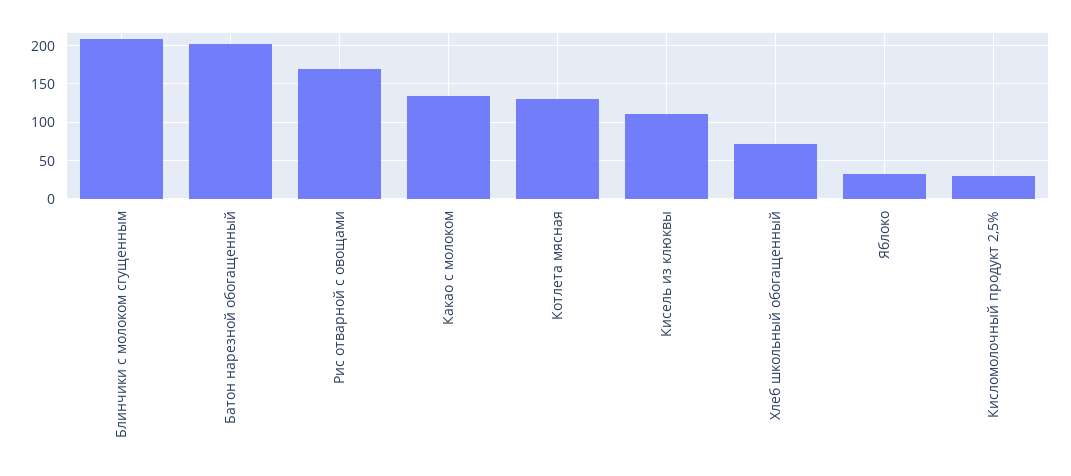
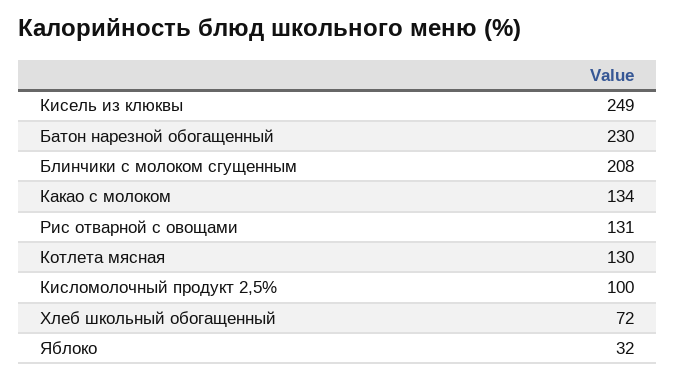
  {
    "Блинчики с молоком сгущенным": 208,
-   "Батон нарезной обогащенный": 200,
+   "Батон нарезной обогащенный": 230,
-   "Рис отварной с овощами": 170,
+   "Рис отварной с овощами": 131,
    "Какао с молоком": 134,
    "Котлета мясная": 130,
-   "Кисель из клюквы": 110,
+   "Кисель из клюквы": 249,
    "Хлеб школьный обогащенный": 72,
    "Яблоко": 32,
-   "Кисломолочный продукт 2,5%": 30
+   "Кисломолочный продукт 2,5%": 100
  }

